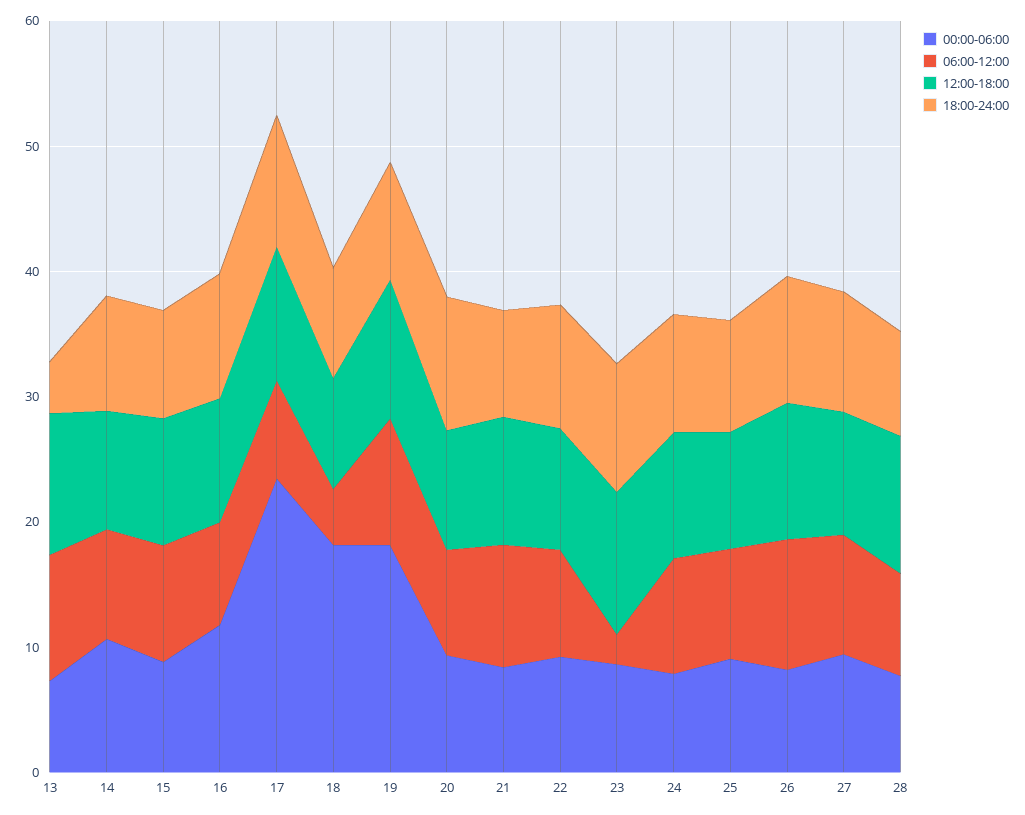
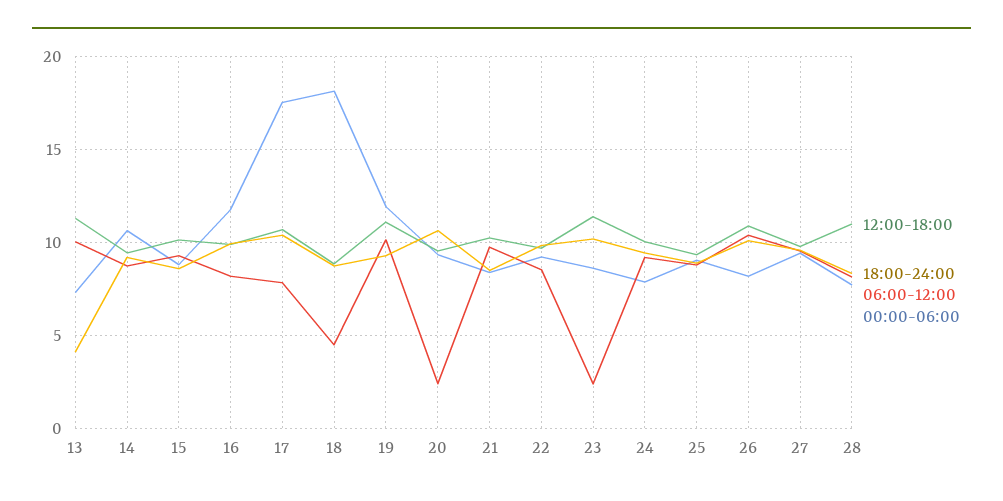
  {
    "00:00-06:00": {
      "13": 7.5,
      "14": 10.5,
      "15": 9,
      "16": 12,
-     "17": 24,
+     "17": 17.5,
      "18": 18,
-     "19": 18,
+     "19": 12,
      "20": 9.5,
      "21": 8.5,
      "22": 9,
      "23": 8.5,
      "24": 8,
      "25": 9,
      "26": 8,
      "27": 9.5,
      "28": 7.5
    },
    "06:00-12:00": {
      "13": 10,
      "14": 9,
      "15": 9.5,
      "16": 8,
      "17": 8,
      "18": 4.5,
      "19": 10,
-     "20": 8,
+     "20": 2.5,
      "21": 10,
      "22": 8.5,
      "23": 2.5,
      "24": 9,
      "25": 9,
      "26": 10.5,
      "27": 9.5,
      "28": 8
    },
    "12:00-18:00": {
      "13": 11.5,
      "14": 9.5,
      "15": 10,
      "16": 10,
      "17": 10.5,
      "18": 9,
      "19": 11,
      "20": 9.5,
      "21": 10.5,
      "22": 9.5,
      "23": 11.5,
      "24": 10,
      "25": 9.5,
      "26": 11,
      "27": 10,
      "28": 11
    },
    "18:00-24:00": {
      "13": 4,
      "14": 9,
      "15": 8.5,
      "16": 10,
      "17": 10.5,
      "18": 9,
      "19": 9.5,
      "20": 10.5,
      "21": 8.5,
      "22": 10,
      "23": 10,
      "24": 9.5,
      "25": 9,
      "26": 10,
      "27": 9.5,
      "28": 8.5
    }
  }

